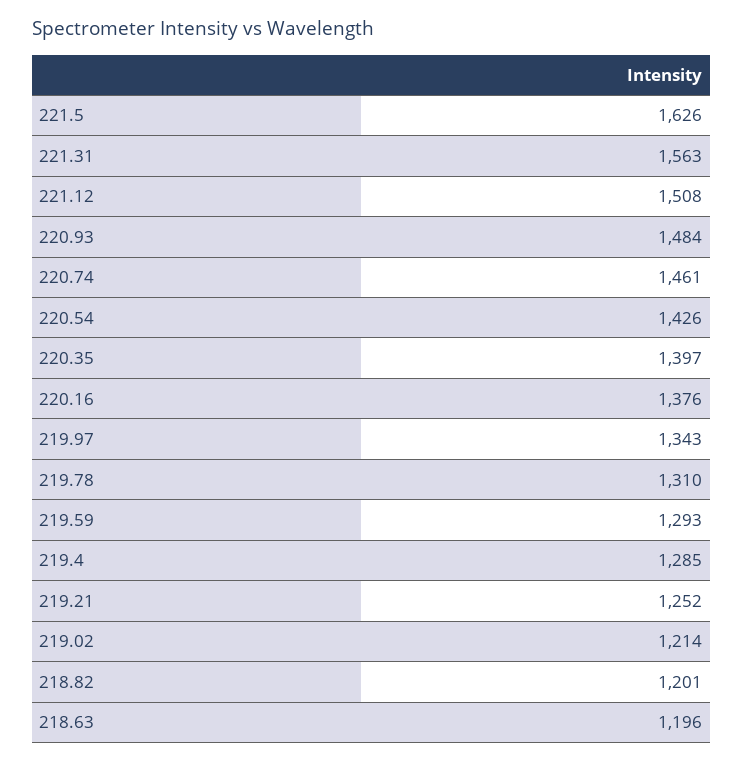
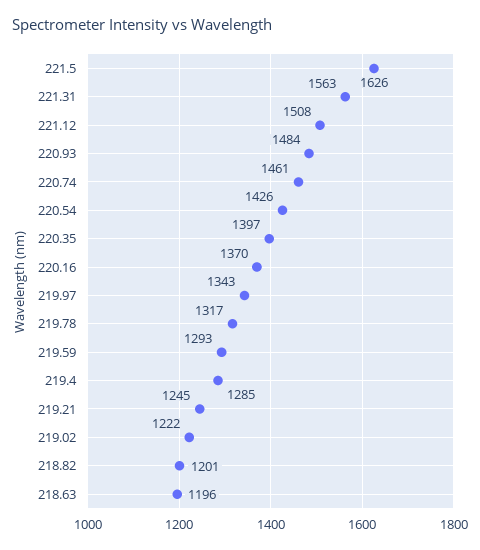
  {
    "221.5": 1626,
    "221.31": 1563,
    "221.12": 1508,
    "220.93": 1484,
    "220.74": 1461,
    "220.54": 1426,
    "220.35": 1397,
-   "220.16": 1376,
+   "220.16": 1370,
    "219.97": 1343,
-   "219.78": 1310,
+   "219.78": 1317,
    "219.59": 1293,
    "219.4": 1285,
-   "219.21": 1252,
+   "219.21": 1245,
-   "219.02": 1214,
+   "219.02": 1222,
    "218.82": 1201,
    "218.63": 1196
  }

